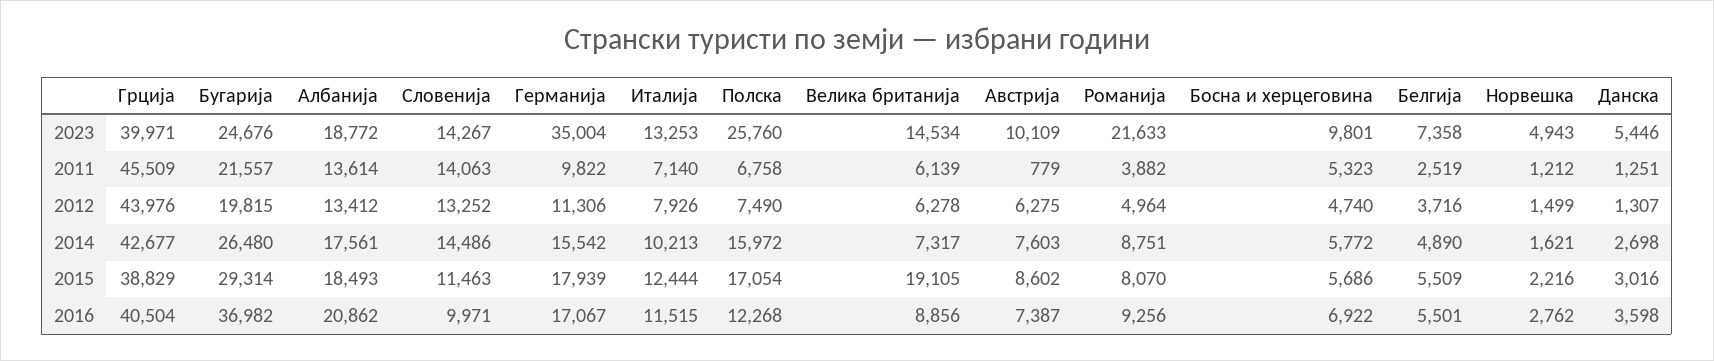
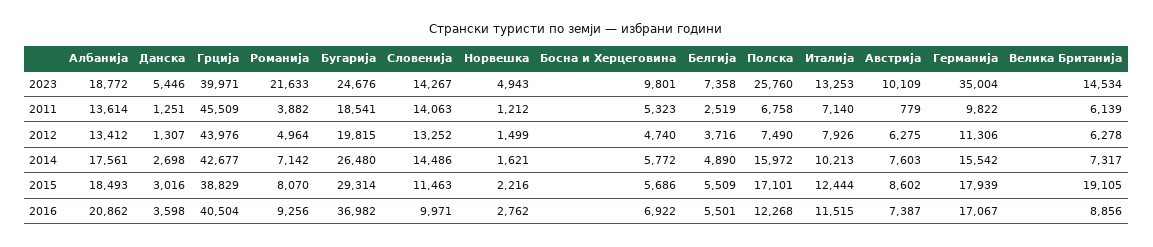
  {
    "Грција": {
      "2023": 39971,
      "2011": 45509,
      "2012": 43976,
      "2014": 42677,
      "2015": 38829,
      "2016": 40504
    },
    "Бугарија": {
      "2023": 24676,
-     "2011": 21557,
+     "2011": 18541,
      "2012": 19815,
      "2014": 26480,
      "2015": 29314,
      "2016": 36982
    },
    "Албанија": {
      "2023": 18772,
      "2011": 13614,
      "2012": 13412,
      "2014": 17561,
      "2015": 18493,
      "2016": 20862
    },
    "Словенија": {
      "2023": 14267,
      "2011": 14063,
      "2012": 13252,
      "2014": 14486,
      "2015": 11463,
      "2016": 9971
    },
    "Германија": {
      "2023": 35004,
      "2011": 9822,
      "2012": 11306,
      "2014": 15542,
      "2015": 17939,
      "2016": 17067
    },
    "Италија": {
      "2023": 13253,
      "2011": 7140,
      "2012": 7926,
      "2014": 10213,
      "2015": 12444,
      "2016": 11515
    },
    "Полска": {
      "2023": 25760,
      "2011": 6758,
      "2012": 7490,
      "2014": 15972,
-     "2015": 17054,
+     "2015": 17101,
      "2016": 12268
    },
    "Велика британија": {
      "2023": 14534,
      "2011": 6139,
      "2012": 6278,
      "2014": 7317,
      "2015": 19105,
      "2016": 8856
    },
    "Австрија": {
      "2023": 10109,
      "2011": 779,
      "2012": 6275,
      "2014": 7603,
      "2015": 8602,
      "2016": 7387
    },
    "Романија": {
      "2023": 21633,
      "2011": 3882,
      "2012": 4964,
-     "2014": 8751,
+     "2014": 7142,
      "2015": 8070,
      "2016": 9256
    },
    "Босна и херцеговина": {
      "2023": 9801,
      "2011": 5323,
      "2012": 4740,
      "2014": 5772,
      "2015": 5686,
      "2016": 6922
    },
    "Белгија": {
      "2023": 7358,
      "2011": 2519,
      "2012": 3716,
      "2014": 4890,
      "2015": 5509,
      "2016": 5501
    },
    "Норвешка": {
      "2023": 4943,
      "2011": 1212,
      "2012": 1499,
      "2014": 1621,
      "2015": 2216,
      "2016": 2762
    },
    "Данска": {
      "2023": 5446,
      "2011": 1251,
      "2012": 1307,
      "2014": 2698,
      "2015": 3016,
      "2016": 3598
    }
  }

